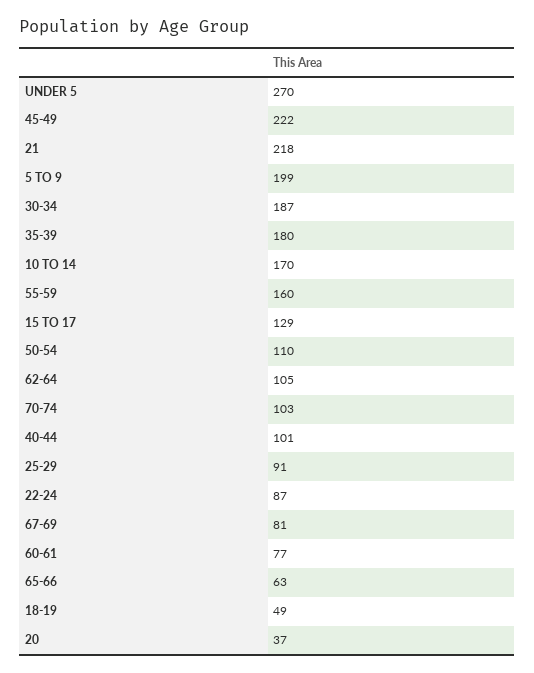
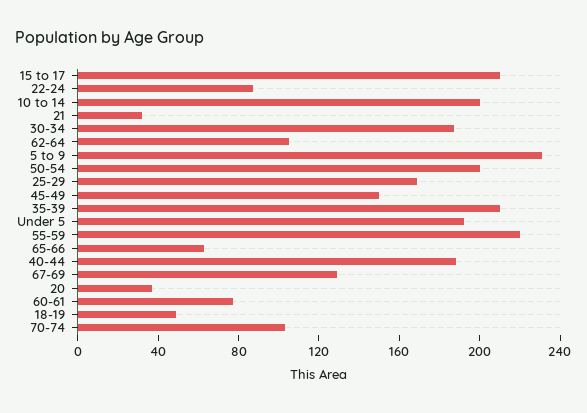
  {
-   "UNDER 5": 270,
+   "UNDER 5": 190,
-   "45-49": 222,
+   "45-49": 150,
-   "21": 218,
+   "21": 30,
-   "5 TO 9": 199,
+   "5 TO 9": 230,
    "30-34": 187,
-   "35-39": 180,
+   "35-39": 210,
-   "10 TO 14": 170,
+   "10 TO 14": 200,
-   "55-59": 160,
+   "55-59": 220,
-   "15 TO 17": 129,
+   "15 TO 17": 210,
-   "50-54": 110,
+   "50-54": 200,
    "62-64": 105,
    "70-74": 103,
-   "40-44": 101,
+   "40-44": 190,
-   "25-29": 91,
+   "25-29": 170,
    "22-24": 87,
-   "67-69": 81,
+   "67-69": 130,
    "60-61": 77,
    "65-66": 63,
    "18-19": 49,
    "20": 37
  }

